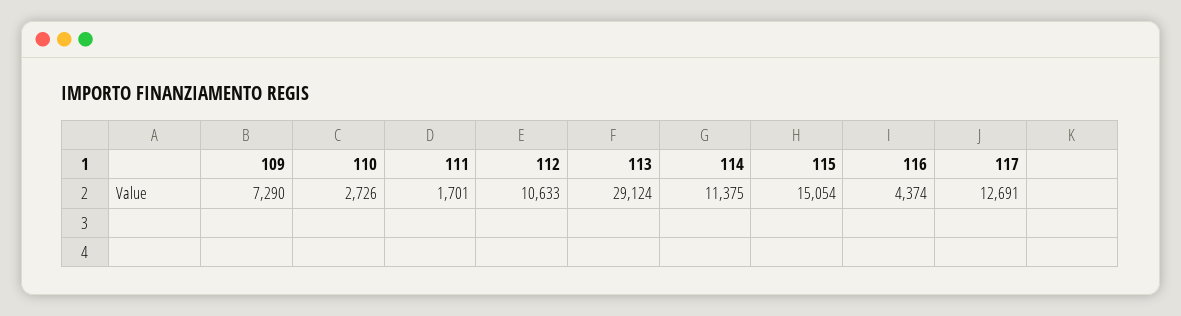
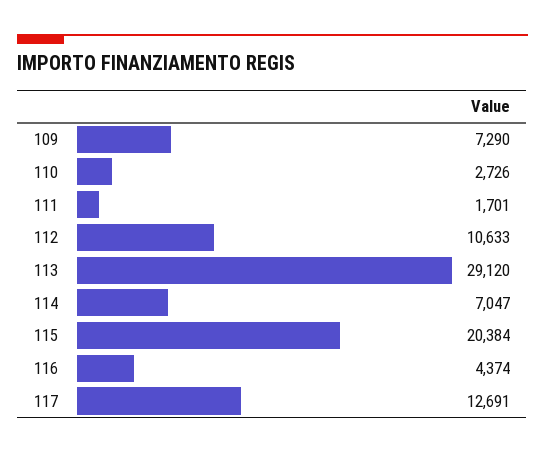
  {
    "109": 7290,
    "110": 2726,
    "111": 1701,
    "112": 10633,
-   "113": 29124,
+   "113": 29120,
-   "114": 11375,
+   "114": 7047,
-   "115": 15054,
+   "115": 20384,
    "116": 4374,
    "117": 12691
  }

